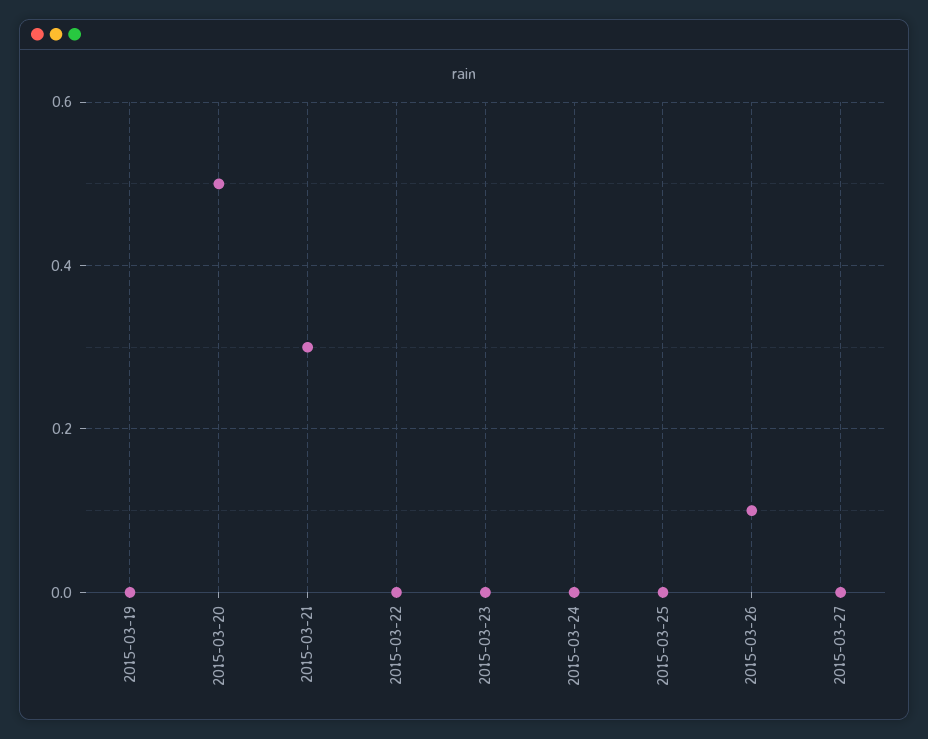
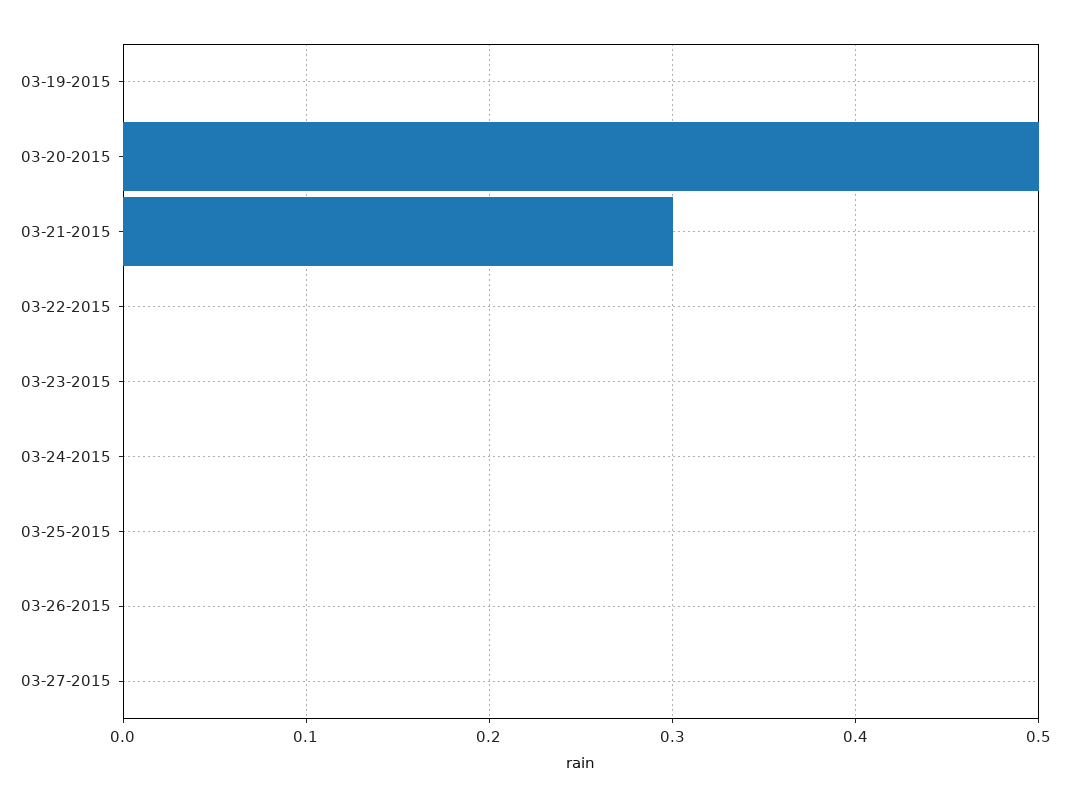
  {
    "2015-03-19": 0,
    "2015-03-20": 0.5,
    "2015-03-21": 0.3,
    "2015-03-22": 0,
    "2015-03-23": 0,
    "2015-03-24": 0,
    "2015-03-25": 0,
-   "2015-03-26": 0.1,
+   "2015-03-26": 0,
    "2015-03-27": 0
  }

